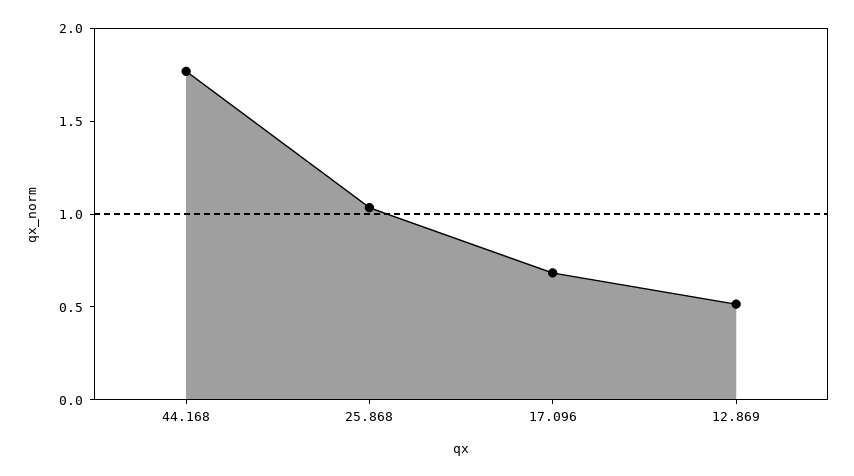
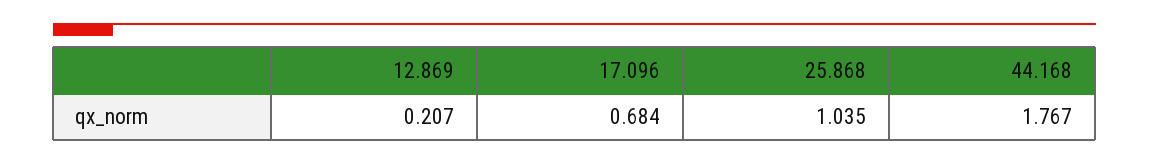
  {
    "44.168": 1.767,
    "25.868": 1.035,
    "17.096": 0.684,
-   "12.869": 0.5
+   "12.869": 0.207
  }

